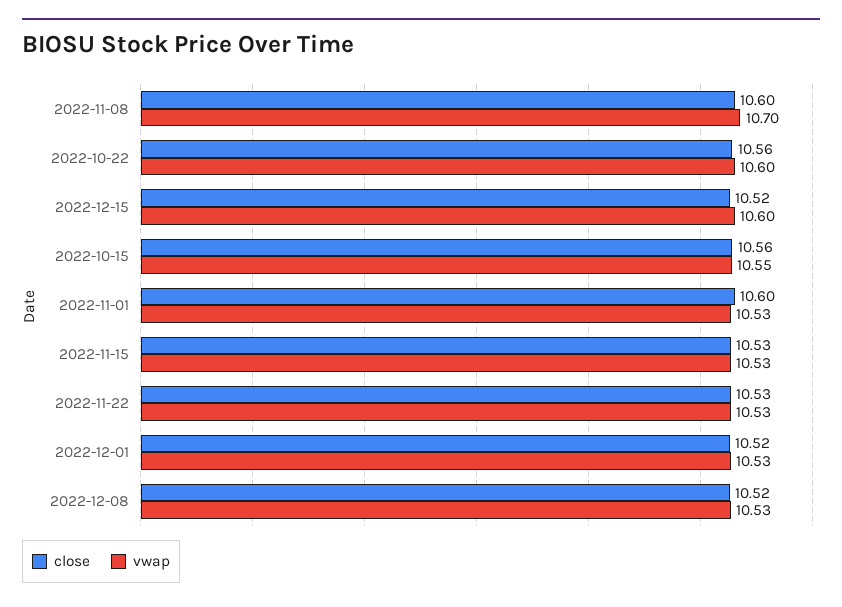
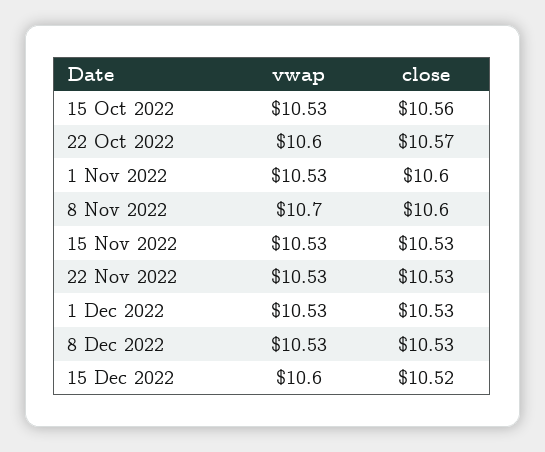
  {
    "close": {
      "2022-11-08": 10.6,
-     "2022-10-22": 10.56,
+     "2022-10-22": 10.57,
      "2022-12-15": 10.52,
      "2022-10-15": 10.56,
      "2022-11-01": 10.6,
      "2022-11-15": 10.53,
      "2022-11-22": 10.53,
-     "2022-12-01": 10.52,
+     "2022-12-01": 10.53,
-     "2022-12-08": 10.52
+     "2022-12-08": 10.53
    },
    "vwap": {
      "2022-11-08": 10.7,
      "2022-10-22": 10.6,
      "2022-12-15": 10.6,
-     "2022-10-15": 10.55,
+     "2022-10-15": 10.53,
      "2022-11-01": 10.53,
      "2022-11-15": 10.53,
      "2022-11-22": 10.53,
      "2022-12-01": 10.53,
      "2022-12-08": 10.53
    }
  }

